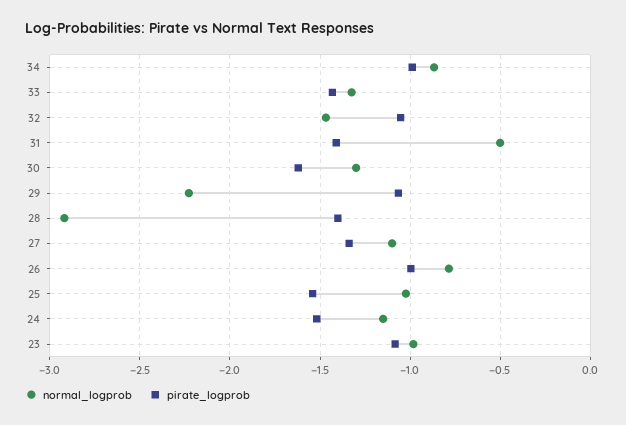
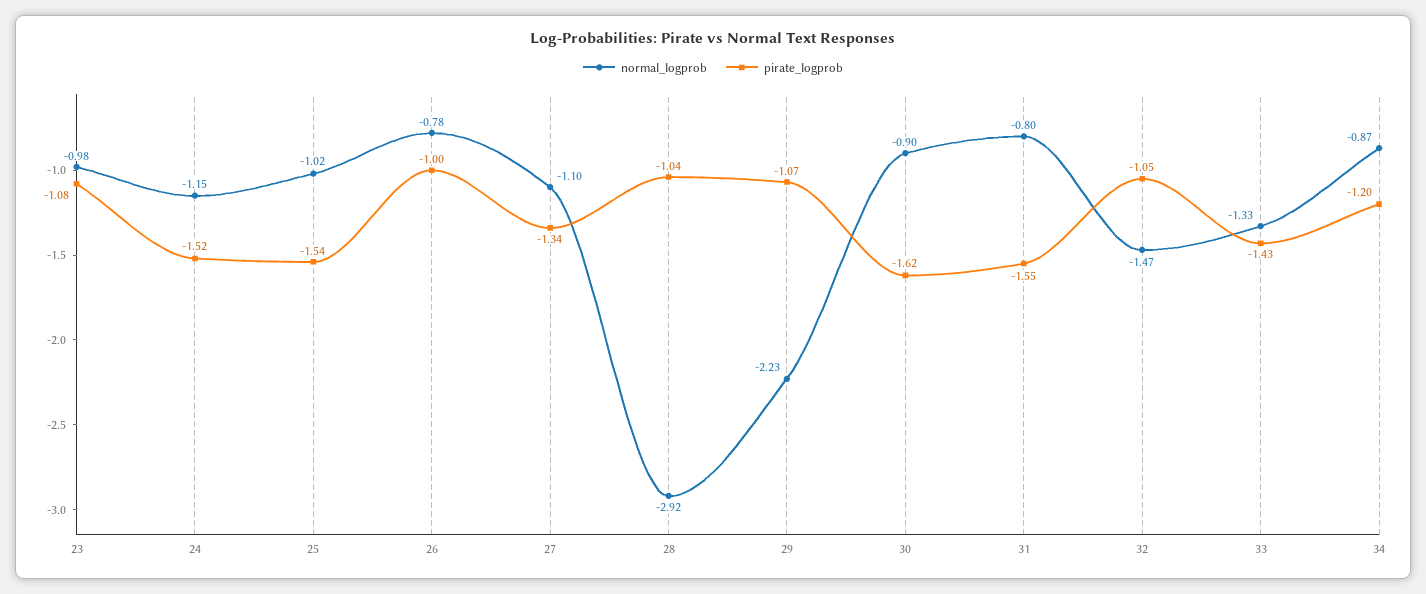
  {
    "normal_logprob": {
      "34": -0.87,
      "33": -1.33,
      "32": -1.47,
-     "31": -0.5,
+     "31": -0.8,
-     "30": -1.3,
+     "30": -0.9,
      "29": -2.23,
      "28": -2.92,
      "27": -1.1,
      "26": -0.78,
      "25": -1.02,
      "24": -1.15,
      "23": -0.98
    },
    "pirate_logprob": {
-     "34": -1,
+     "34": -1.2,
      "33": -1.43,
      "32": -1.05,
-     "31": -1.4,
+     "31": -1.55,
      "30": -1.62,
      "29": -1.07,
-     "28": -1.4,
+     "28": -1.04,
      "27": -1.34,
      "26": -1,
      "25": -1.54,
      "24": -1.52,
      "23": -1.08
    }
  }

